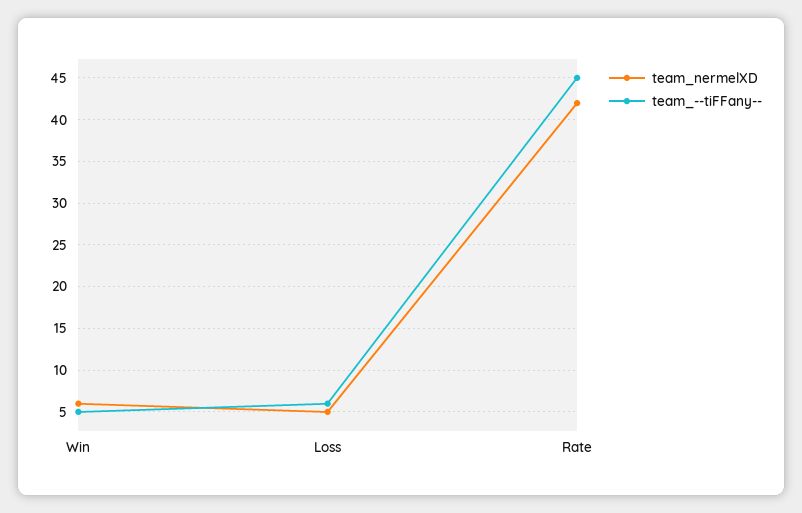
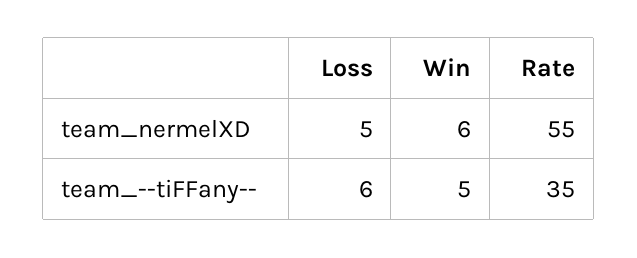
  {
    "team_nermelXD": {
      "Win": 6,
      "Loss": 5,
-     "Rate": 42
+     "Rate": 55
    },
    "team_--tiFFany--": {
      "Win": 5,
      "Loss": 6,
-     "Rate": 45
+     "Rate": 35
    }
  }

